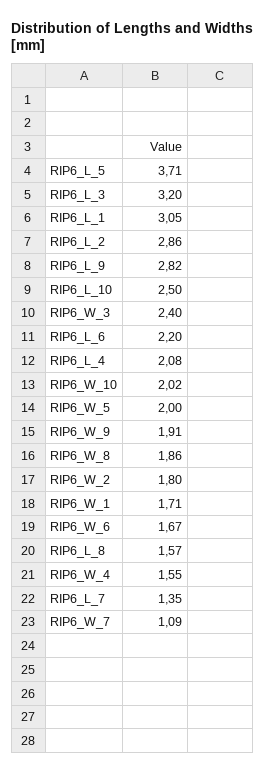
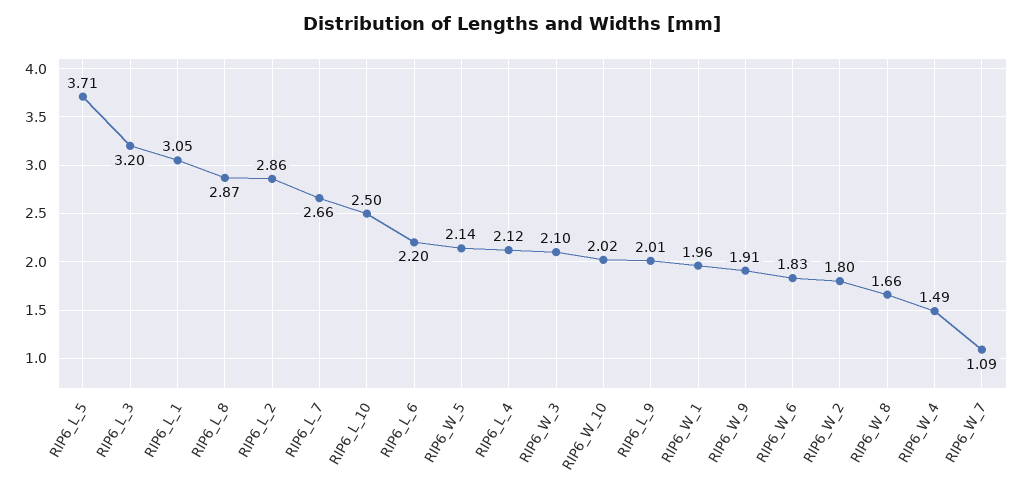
  {
    "RIP6_L_5": 3.71,
    "RIP6_L_3": 3.2,
    "RIP6_L_1": 3.05,
    "RIP6_L_2": 2.86,
-   "RIP6_L_9": 2.82,
+   "RIP6_L_9": 2.01,
    "RIP6_L_10": 2.5,
-   "RIP6_W_3": 2.4,
+   "RIP6_W_3": 2.1,
    "RIP6_L_6": 2.2,
-   "RIP6_L_4": 2.08,
+   "RIP6_L_4": 2.12,
    "RIP6_W_10": 2.02,
-   "RIP6_W_5": 2,
+   "RIP6_W_5": 2.14,
    "RIP6_W_9": 1.91,
-   "RIP6_W_8": 1.86,
+   "RIP6_W_8": 1.66,
    "RIP6_W_2": 1.8,
-   "RIP6_W_1": 1.71,
+   "RIP6_W_1": 1.96,
-   "RIP6_W_6": 1.67,
+   "RIP6_W_6": 1.83,
-   "RIP6_L_8": 1.57,
+   "RIP6_L_8": 2.87,
-   "RIP6_W_4": 1.55,
+   "RIP6_W_4": 1.49,
-   "RIP6_L_7": 1.35,
+   "RIP6_L_7": 2.66,
    "RIP6_W_7": 1.09
  }

